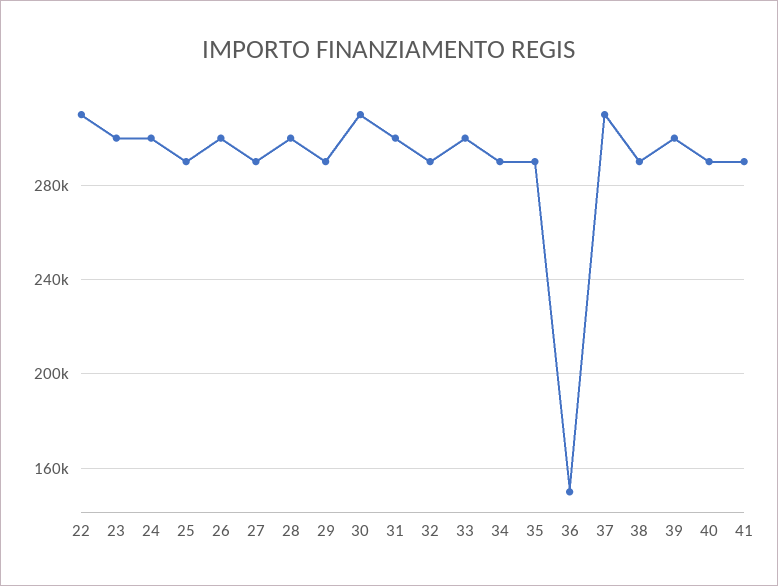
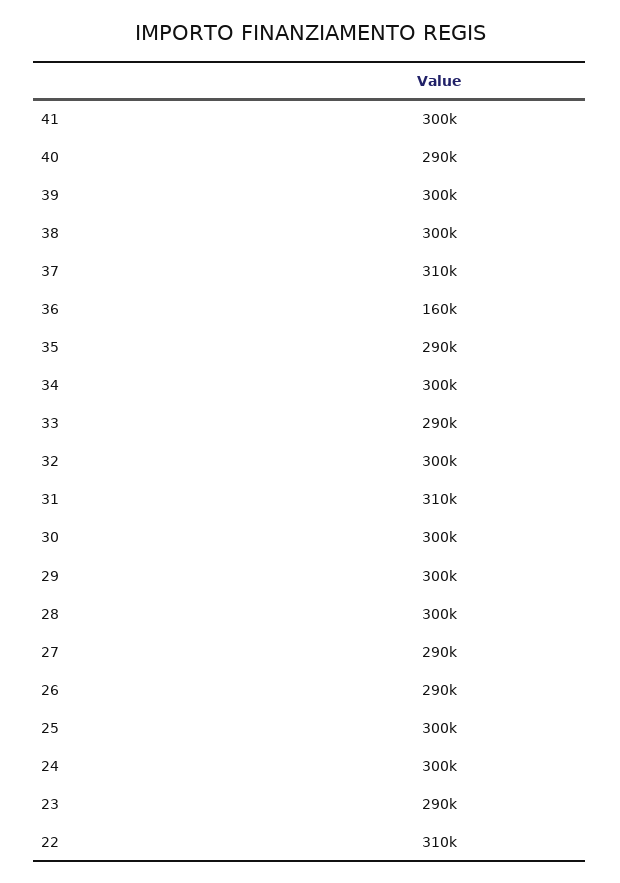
  {
    "22": 310000,
-   "23": 300000,
+   "23": 290000,
    "24": 300000,
-   "25": 290000,
+   "25": 300000,
-   "26": 300000,
+   "26": 290000,
    "27": 290000,
    "28": 300000,
-   "29": 290000,
+   "29": 300000,
-   "30": 310000,
+   "30": 300000,
-   "31": 300000,
+   "31": 310000,
-   "32": 290000,
+   "32": 300000,
-   "33": 300000,
+   "33": 290000,
-   "34": 290000,
+   "34": 300000,
    "35": 290000,
-   "36": 150000,
+   "36": 160000,
    "37": 310000,
-   "38": 290000,
+   "38": 300000,
    "39": 300000,
    "40": 290000,
-   "41": 290000
+   "41": 300000
  }

